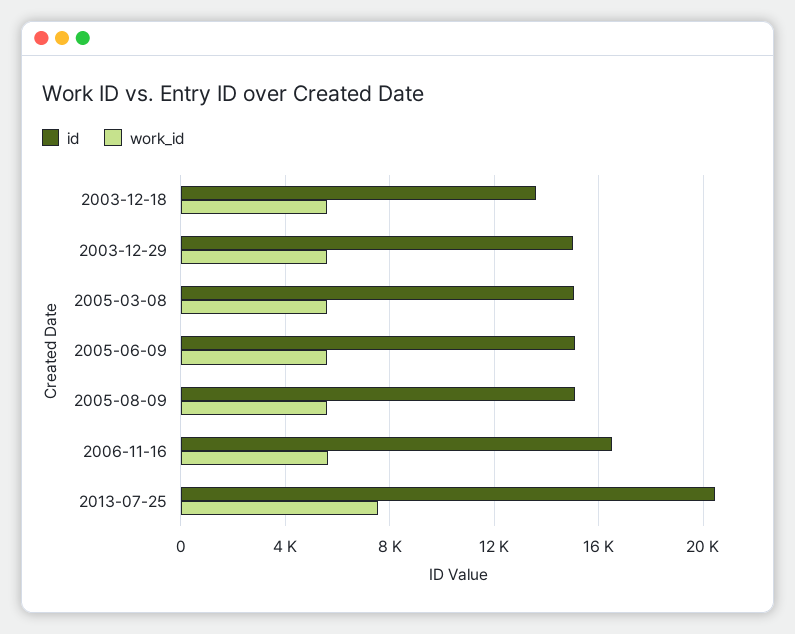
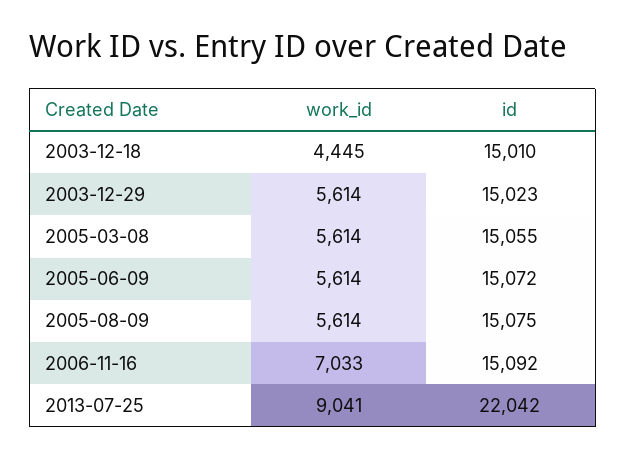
  {
    "id": {
-     "2003-12-18": 13500,
+     "2003-12-18": 15010,
      "2003-12-29": 15023,
      "2005-03-08": 15055,
      "2005-06-09": 15072,
      "2005-08-09": 15075,
-     "2006-11-16": 16500,
+     "2006-11-16": 15092,
-     "2013-07-25": 20500
+     "2013-07-25": 22042
    },
    "work_id": {
-     "2003-12-18": 5500,
+     "2003-12-18": 4445,
      "2003-12-29": 5614,
      "2005-03-08": 5614,
      "2005-06-09": 5614,
      "2005-08-09": 5614,
-     "2006-11-16": 5500,
+     "2006-11-16": 7033,
-     "2013-07-25": 7500
+     "2013-07-25": 9041
    }
  }

